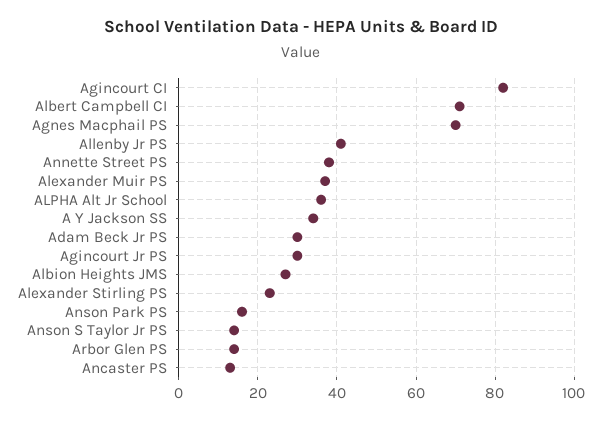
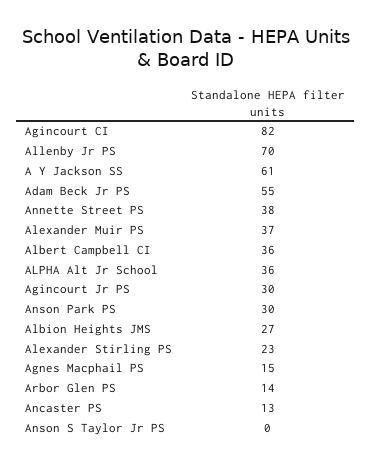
  {
    "Agincourt CI": 82,
-   "Albert Campbell CI": 70,
+   "Albert Campbell CI": 36,
-   "Agnes Macphail PS": 70,
+   "Agnes Macphail PS": 15,
-   "Allenby Jr PS": 40,
+   "Allenby Jr PS": 70,
    "Annette Street PS": 38,
    "Alexander Muir PS": 37,
    "ALPHA Alt Jr School": 36,
-   "A Y Jackson SS": 35,
+   "A Y Jackson SS": 61,
-   "Adam Beck Jr PS": 30,
+   "Adam Beck Jr PS": 55,
    "Agincourt Jr PS": 30,
    "Albion Heights JMS": 27,
    "Alexander Stirling PS": 23,
-   "Anson Park PS": 15,
+   "Anson Park PS": 30,
-   "Anson S Taylor Jr PS": 15,
+   "Anson S Taylor Jr PS": 0,
    "Arbor Glen PS": 14,
    "Ancaster PS": 13
  }

